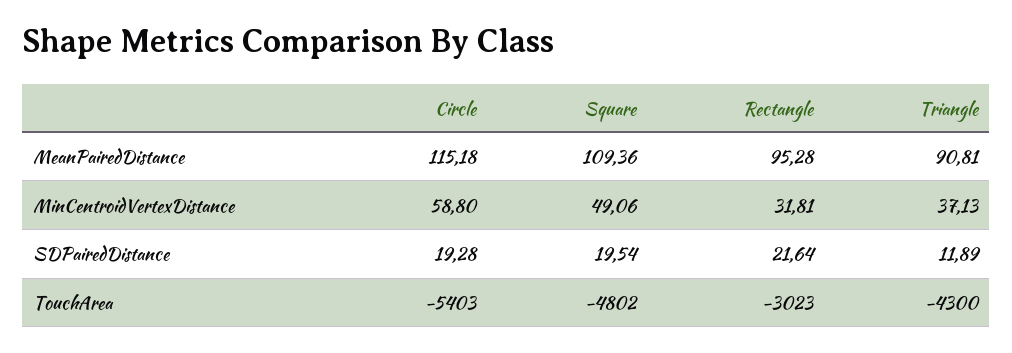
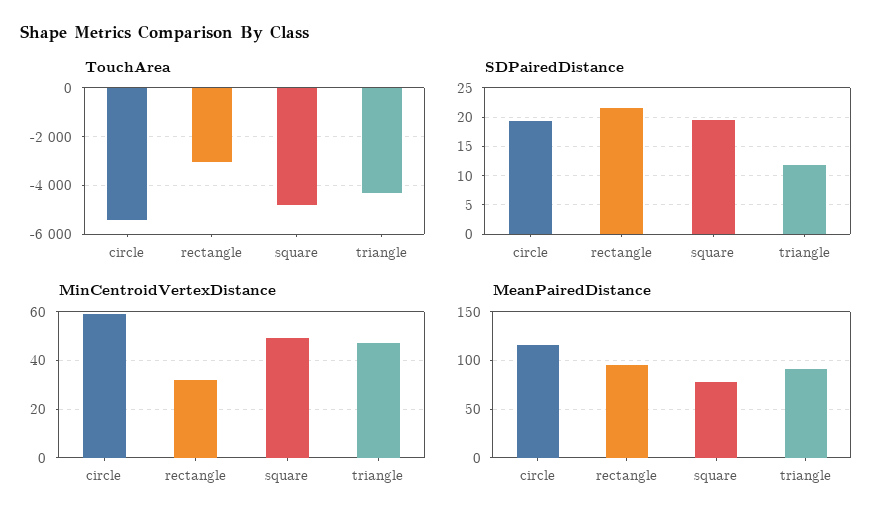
  {
    "MeanPairedDistance": {
      "Circle": 115.18,
-     "Square": 109.36,
+     "Square": 80,
      "Rectangle": 95.28,
      "Triangle": 90.81
    },
    "MinCentroidVertexDistance": {
      "Circle": 58.8,
      "Square": 49.06,
      "Rectangle": 31.81,
-     "Triangle": 37.13
+     "Triangle": 47.5
    },
    "SDPairedDistance": {
      "Circle": 19.28,
      "Square": 19.54,
      "Rectangle": 21.64,
      "Triangle": 11.89
    },
    "TouchArea": {
      "Circle": -5403,
      "Square": -4802,
      "Rectangle": -3023,
      "Triangle": -4300
    }
  }

